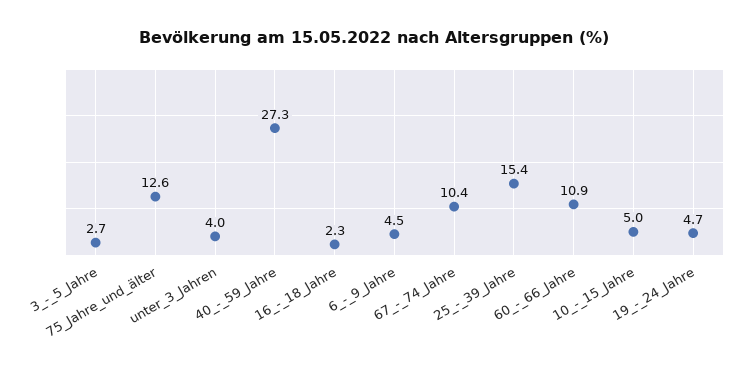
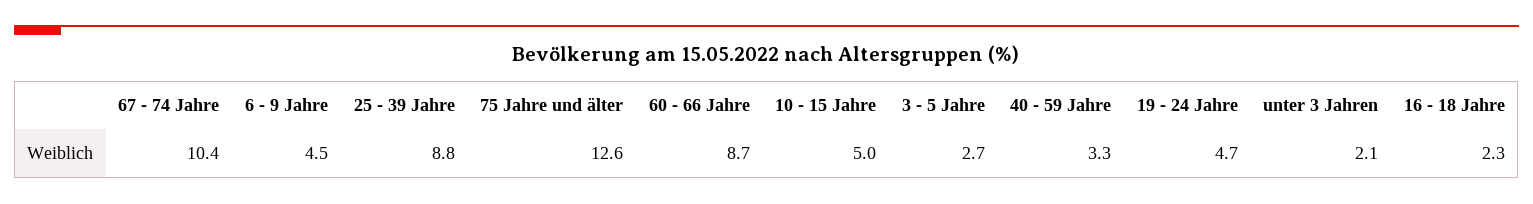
  {
    "3_-_5_Jahre": 2.7,
    "75_Jahre_und_älter": 12.6,
-   "unter_3_Jahren": 4,
+   "unter_3_Jahren": 2.1,
-   "40_-_59_Jahre": 27.3,
+   "40_-_59_Jahre": 3.3,
    "16_-_18_Jahre": 2.3,
    "6_-_9_Jahre": 4.5,
    "67_-_74_Jahre": 10.4,
-   "25_-_39_Jahre": 15.4,
+   "25_-_39_Jahre": 8.8,
-   "60_-_66_Jahre": 10.9,
+   "60_-_66_Jahre": 8.7,
    "10_-_15_Jahre": 5,
    "19_-_24_Jahre": 4.7
  }

